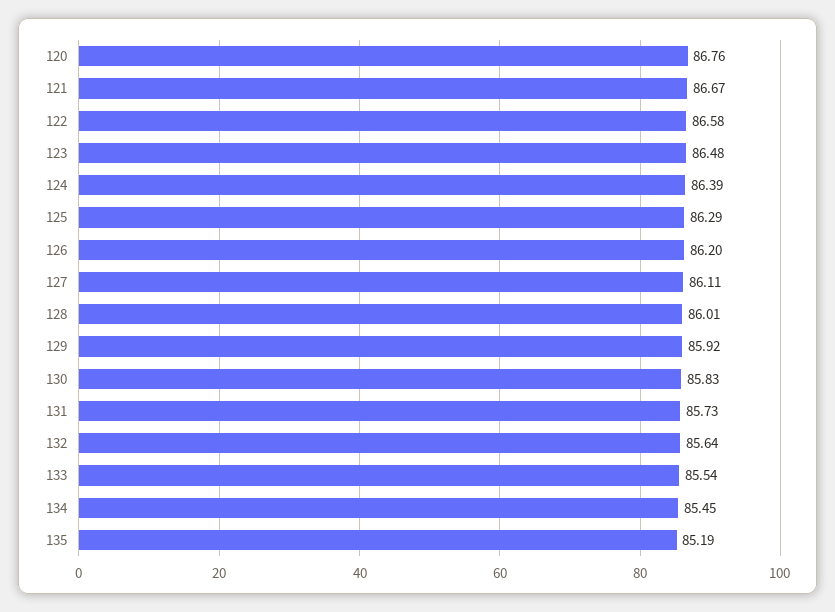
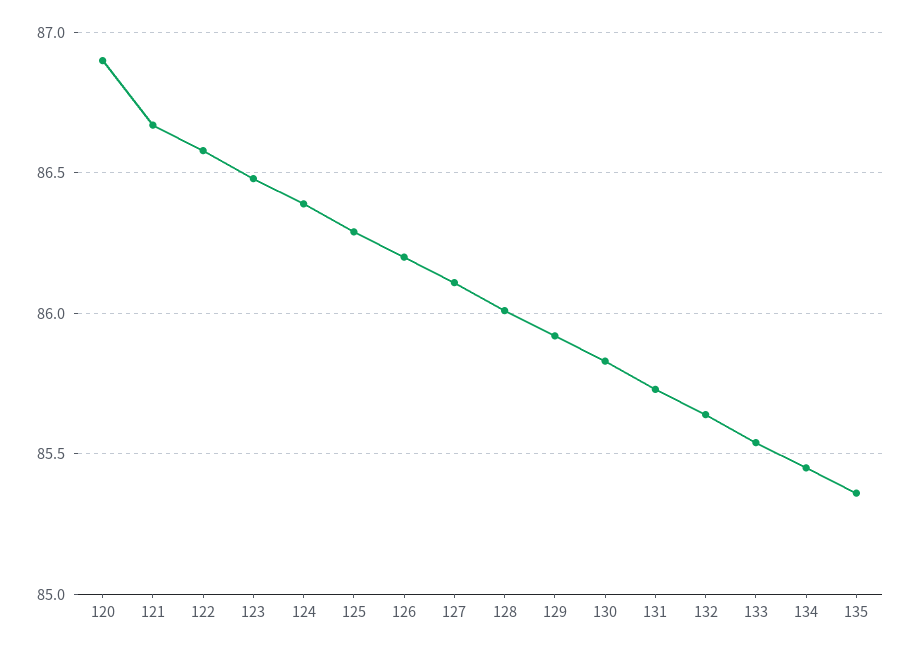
  {
-   "120": 86.76,
+   "120": 86.9,
    "121": 86.67,
    "122": 86.58,
    "123": 86.48,
    "124": 86.39,
    "125": 86.29,
    "126": 86.2,
    "127": 86.11,
    "128": 86.01,
    "129": 85.92,
    "130": 85.83,
    "131": 85.73,
    "132": 85.64,
    "133": 85.54,
    "134": 85.45,
-   "135": 85.19
+   "135": 85.35
  }

